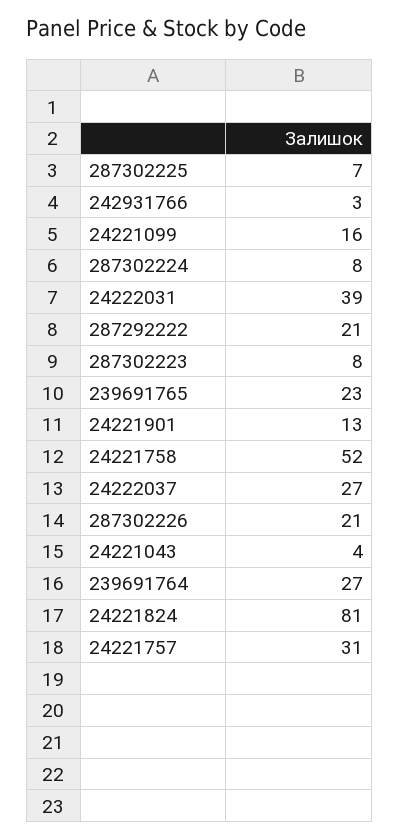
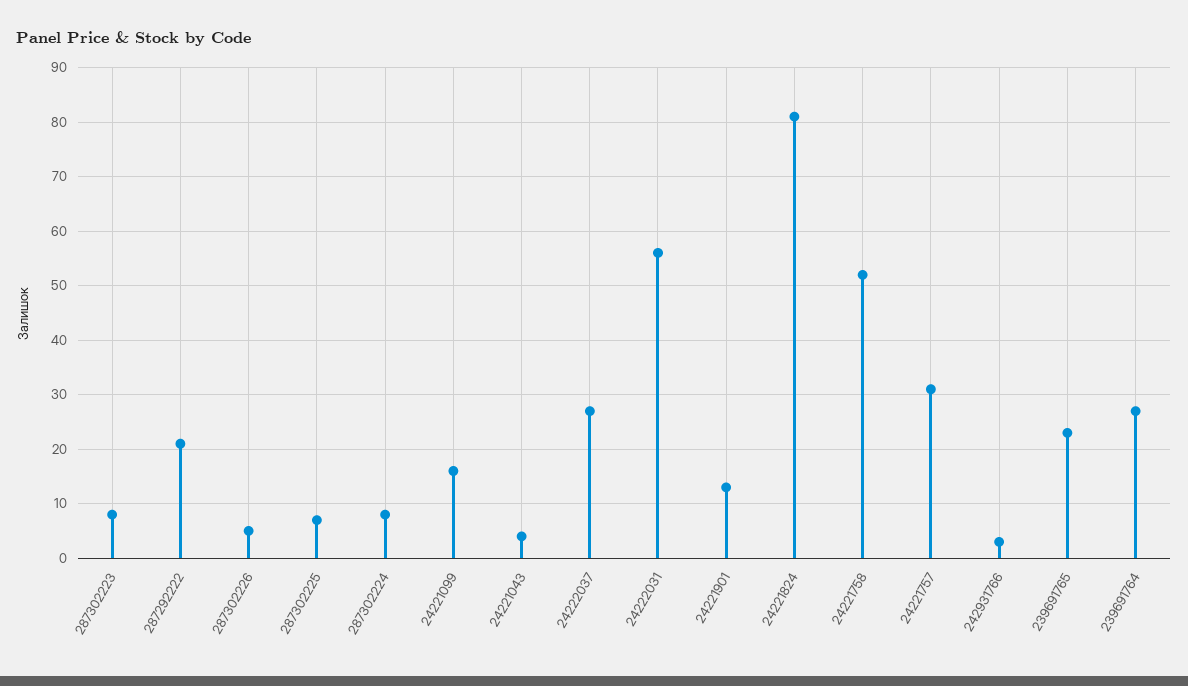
  {
    "287302225": 7,
    "242931766": 3,
    "24221099": 16,
    "287302224": 8,
-   "24222031": 39,
+   "24222031": 55,
    "287292222": 21,
    "287302223": 8,
    "239691765": 23,
    "24221901": 13,
    "24221758": 52,
    "24222037": 27,
-   "287302226": 21,
+   "287302226": 5,
    "24221043": 4,
    "239691764": 27,
    "24221824": 81,
    "24221757": 31
  }

